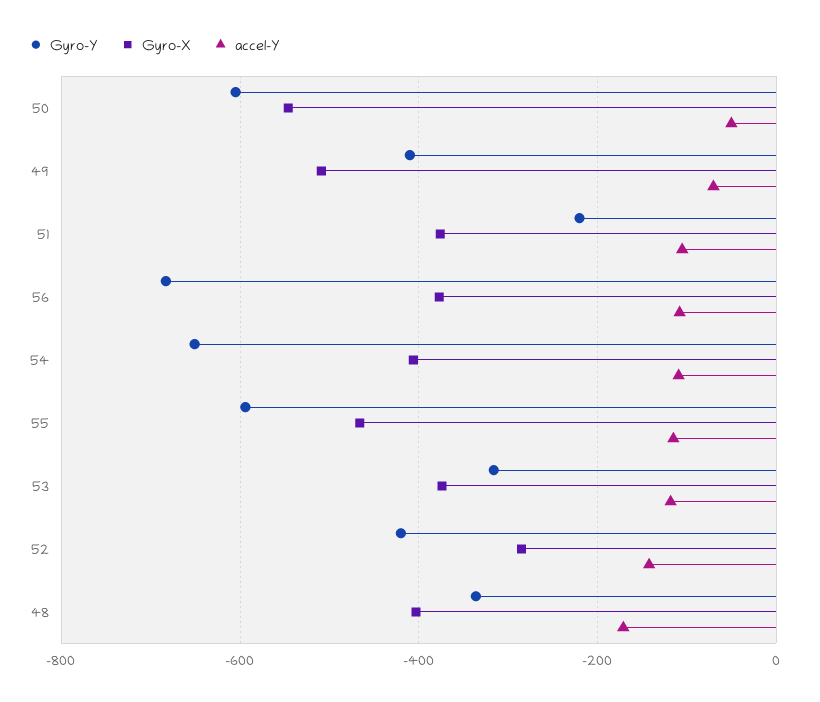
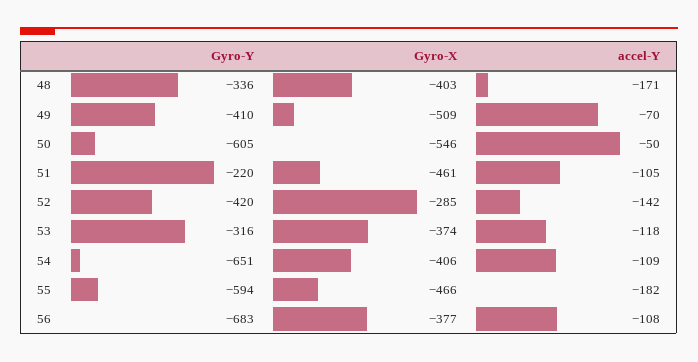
  {
    "Gyro-Y": {
      "50": -605,
      "49": -410,
      "51": -220,
      "56": -683,
      "54": -651,
      "55": -594,
      "53": -316,
      "52": -420,
      "48": -336
    },
    "Gyro-X": {
      "50": -546,
      "49": -509,
-     "51": -380,
+     "51": -461,
      "56": -377,
      "54": -406,
      "55": -466,
      "53": -374,
      "52": -285,
      "48": -403
    },
    "accel-Y": {
      "50": -50,
      "49": -70,
      "51": -105,
      "56": -108,
      "54": -109,
-     "55": -120,
+     "55": -182,
      "53": -118,
      "52": -142,
      "48": -171
    }
  }

